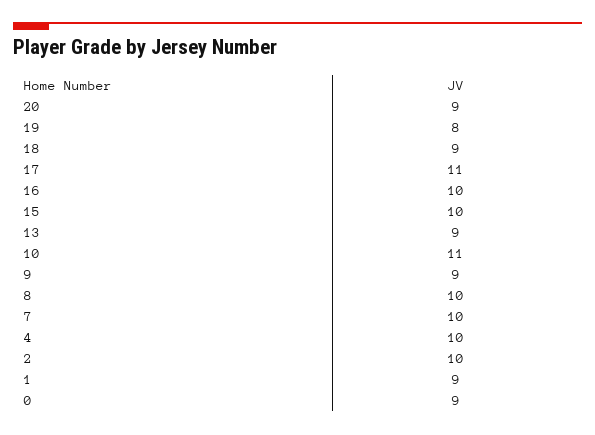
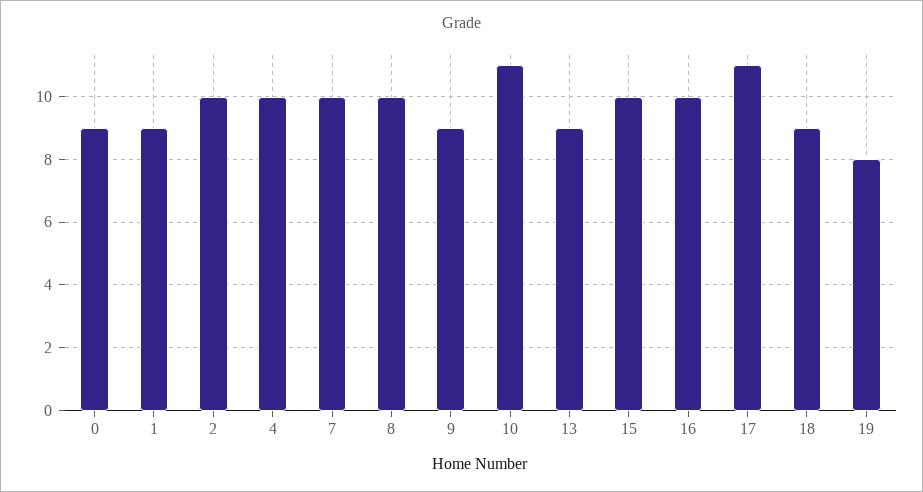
  {
-   "20": 9,
    "19": 8,
    "18": 9,
    "17": 11,
    "16": 10,
    "15": 10,
    "13": 9,
    "10": 11,
    "9": 9,
    "8": 10,
    "7": 10,
    "4": 10,
    "2": 10,
    "1": 9,
    "0": 9
  }

